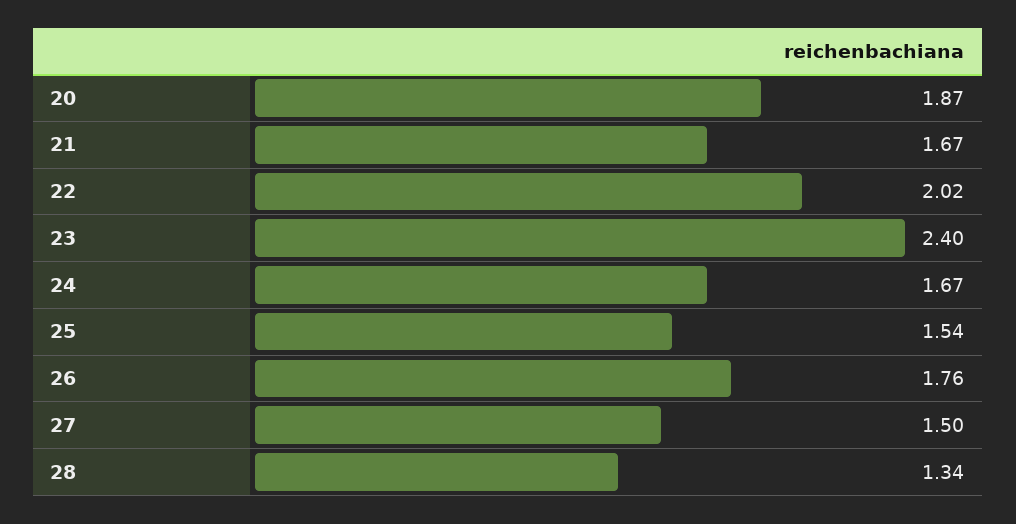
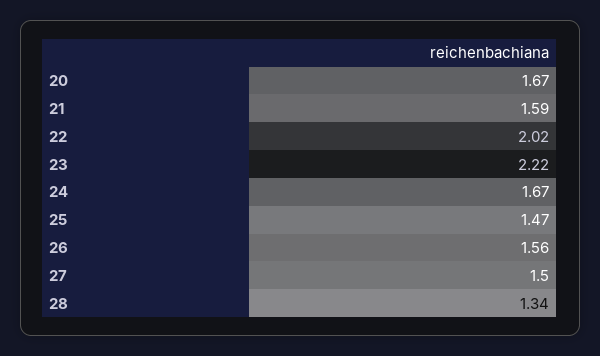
  {
-   "20": 1.87,
+   "20": 1.67,
-   "21": 1.67,
+   "21": 1.59,
    "22": 2.02,
-   "23": 2.4,
+   "23": 2.22,
    "24": 1.67,
-   "25": 1.54,
+   "25": 1.47,
-   "26": 1.76,
+   "26": 1.56,
    "27": 1.5,
    "28": 1.34
  }

